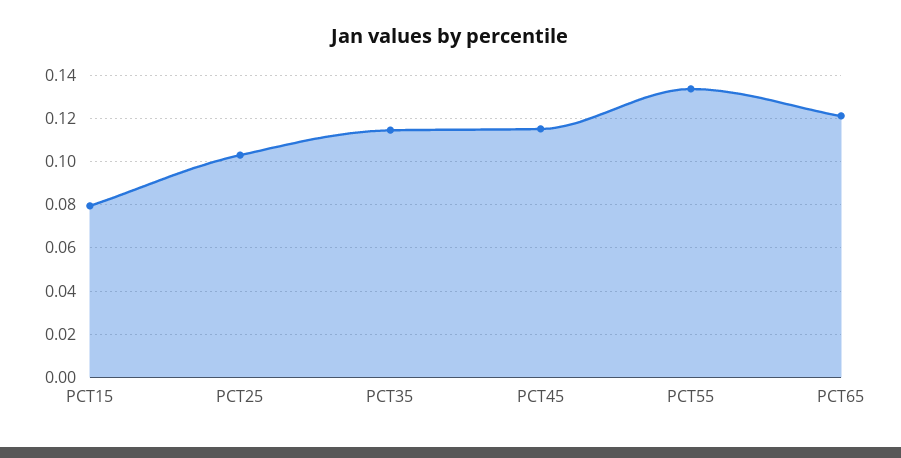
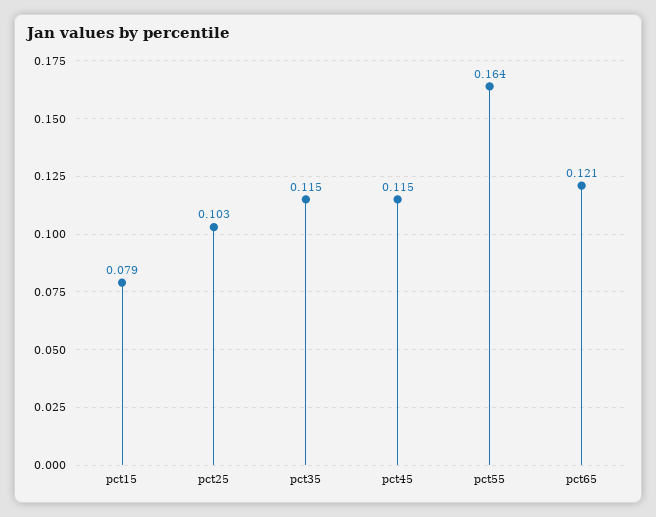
  {
    "PCT15": 0.079,
    "PCT25": 0.103,
    "PCT35": 0.115,
    "PCT45": 0.115,
-   "PCT55": 0.135,
+   "PCT55": 0.164,
    "PCT65": 0.121
  }

